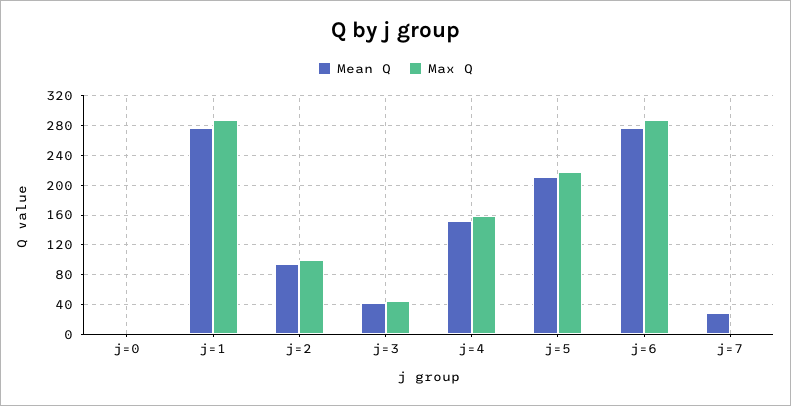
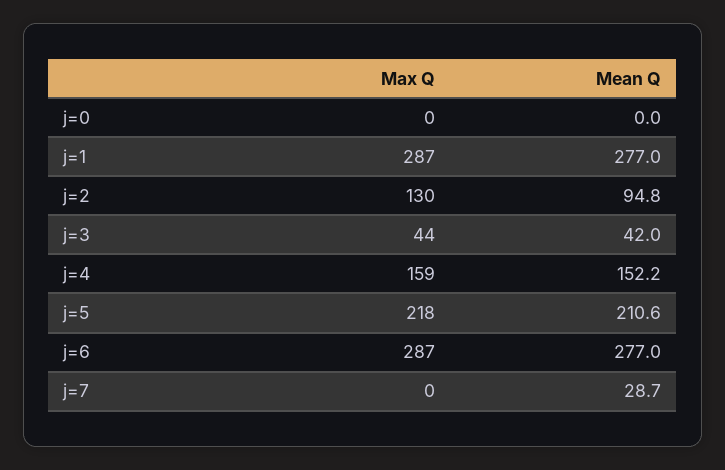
  {
    "Mean Q": {
      "j=0": 0,
      "j=1": 277,
      "j=2": 94.8,
      "j=3": 42,
      "j=4": 152.2,
      "j=5": 210.6,
      "j=6": 277,
      "j=7": 28.7
    },
    "Max Q": {
      "j=0": 0,
      "j=1": 287,
-     "j=2": 100,
+     "j=2": 130,
      "j=3": 44,
      "j=4": 159,
      "j=5": 218,
      "j=6": 287,
      "j=7": 0
    }
  }

